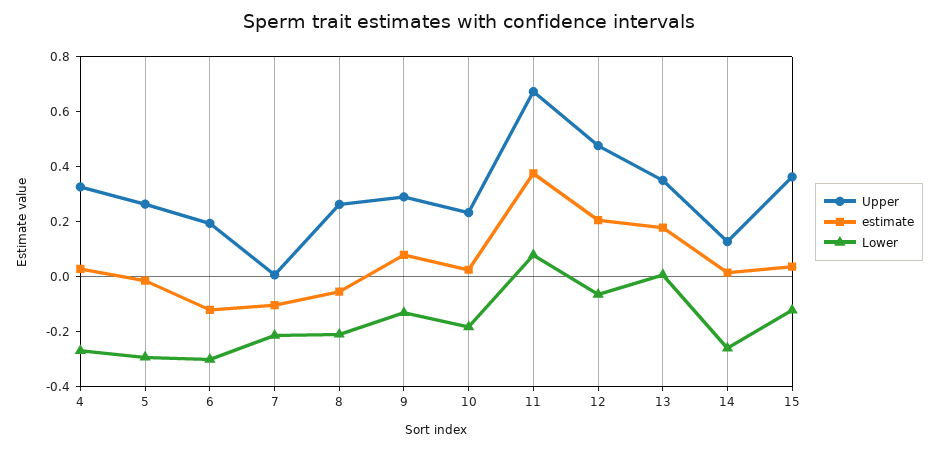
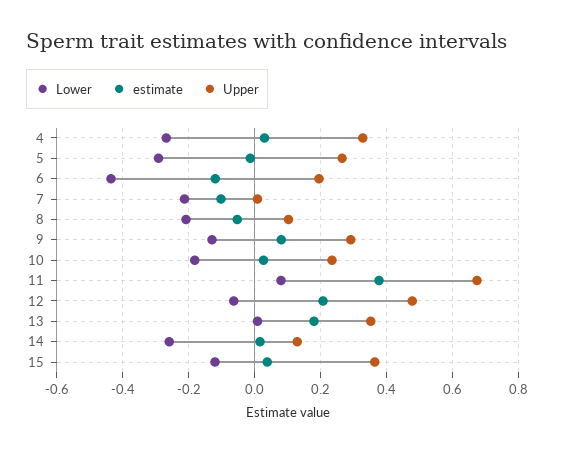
  {
    "Upper": {
      "4": 0.32,
      "5": 0.26,
      "6": 0.2,
      "7": 0,
-     "8": 0.25,
+     "8": 0.1,
      "9": 0.3,
      "10": 0.24,
      "11": 0.68,
      "12": 0.48,
      "13": 0.36,
      "14": 0.12,
      "15": 0.36
    },
    "estimate": {
      "4": 0.02,
      "5": -0.02,
      "6": -0.12,
      "7": -0.1,
      "8": -0.06,
      "9": 0.08,
      "10": 0.02,
      "11": 0.38,
      "12": 0.2,
      "13": 0.18,
      "14": 0.02,
      "15": 0.04
    },
    "Lower": {
      "4": -0.26,
      "5": -0.3,
-     "6": -0.3,
+     "6": -0.44,
      "7": -0.22,
      "8": -0.2,
      "9": -0.12,
      "10": -0.18,
      "11": 0.08,
      "12": -0.06,
      "13": 0,
      "14": -0.26,
      "15": -0.12
    }
  }

